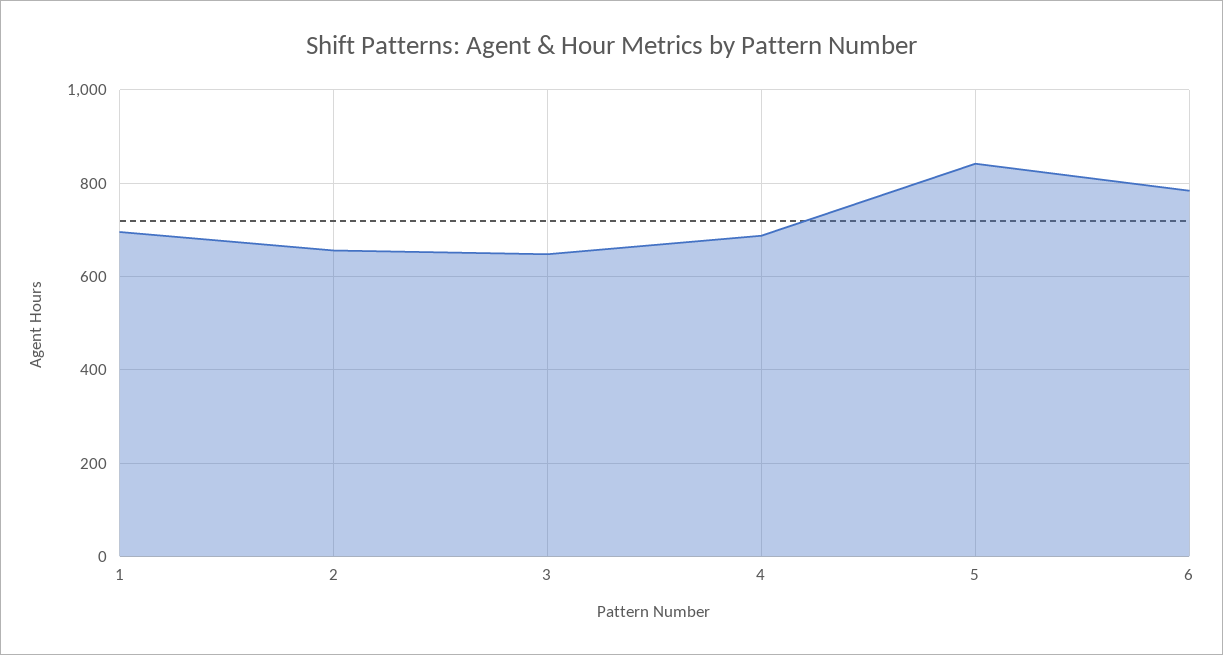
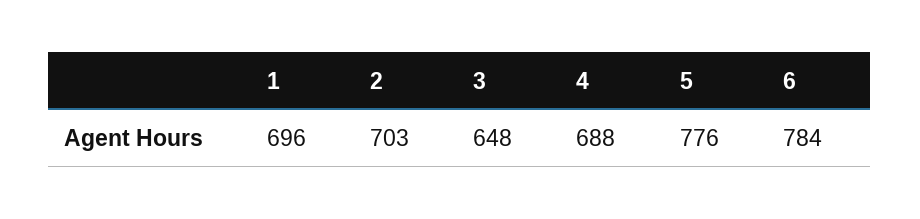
  {
    "1": 696,
-   "2": 660,
+   "2": 703,
    "3": 648,
    "4": 688,
-   "5": 840,
+   "5": 776,
    "6": 784
  }

